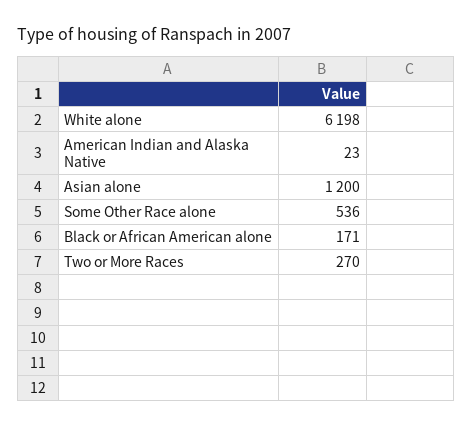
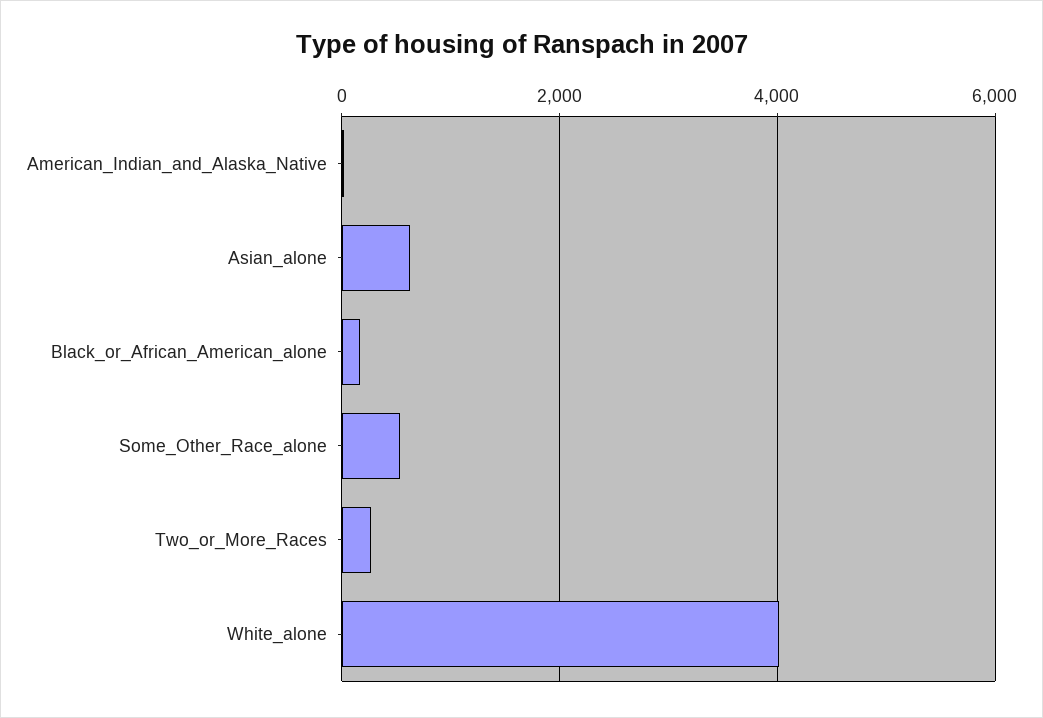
  {
-   "White alone": 6198,
+   "White alone": 4000,
    "American Indian and Alaska Native": 23,
-   "Asian alone": 1200,
+   "Asian alone": 600,
    "Some Other Race alone": 536,
    "Black or African American alone": 171,
    "Two or More Races": 270
  }

